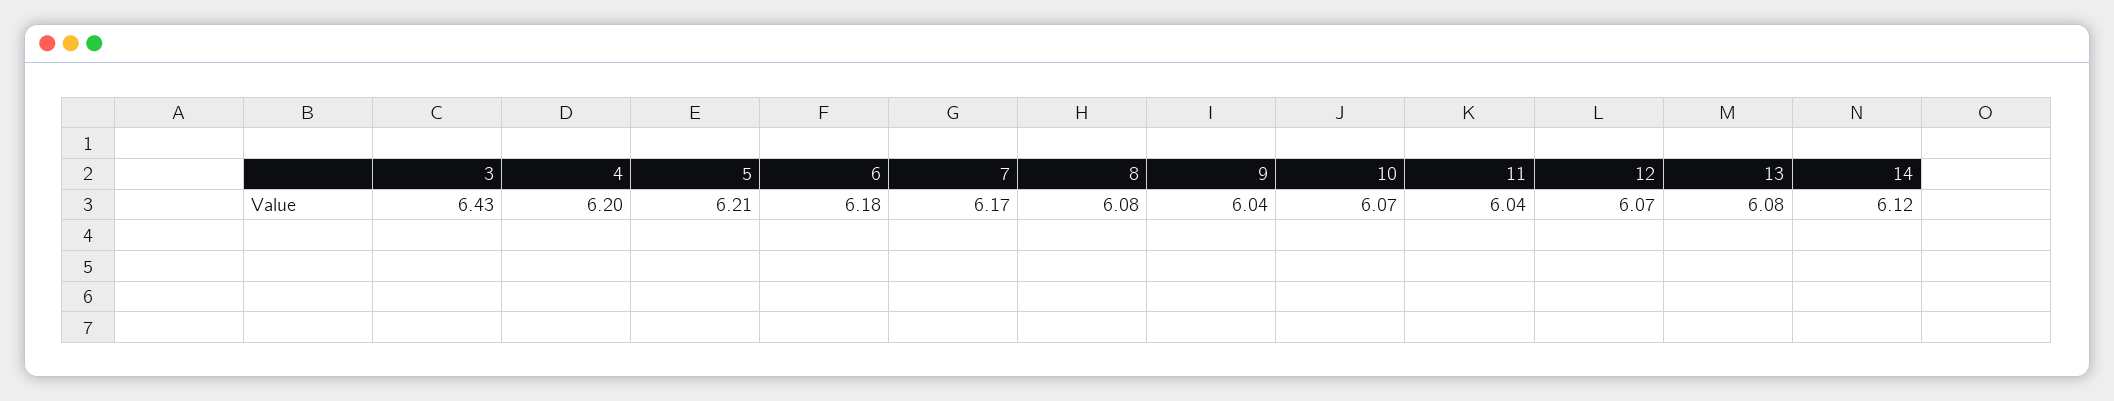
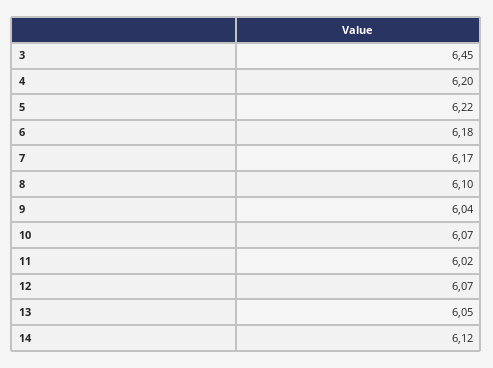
  {
-   "3": 6.43,
+   "3": 6.45,
    "4": 6.2,
-   "5": 6.21,
+   "5": 6.22,
    "6": 6.18,
    "7": 6.17,
-   "8": 6.08,
+   "8": 6.1,
    "9": 6.04,
    "10": 6.07,
-   "11": 6.04,
+   "11": 6.02,
    "12": 6.07,
-   "13": 6.08,
+   "13": 6.05,
    "14": 6.12
  }

